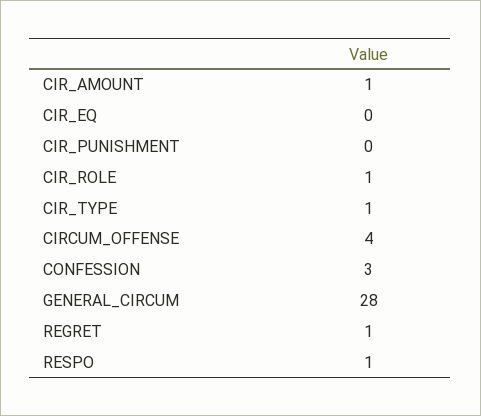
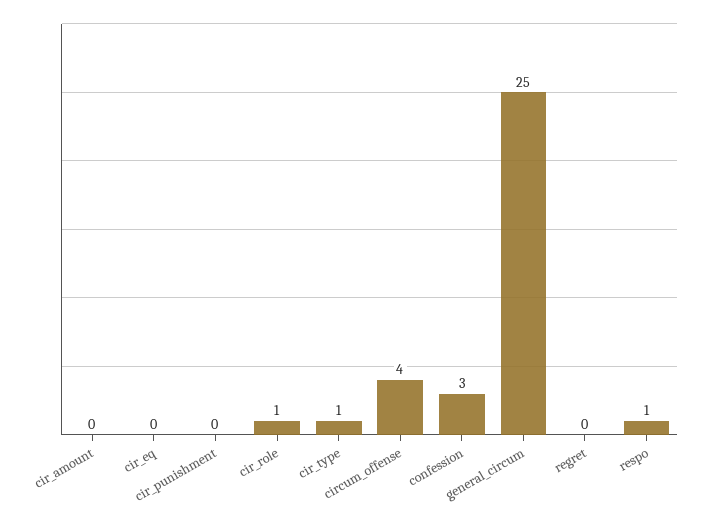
  {
-   "CIR_AMOUNT": 1,
+   "CIR_AMOUNT": 0,
    "CIR_EQ": 0,
    "CIR_PUNISHMENT": 0,
    "CIR_ROLE": 1,
    "CIR_TYPE": 1,
    "CIRCUM_OFFENSE": 4,
    "CONFESSION": 3,
-   "GENERAL_CIRCUM": 28,
+   "GENERAL_CIRCUM": 25,
-   "REGRET": 1,
+   "REGRET": 0,
    "RESPO": 1
  }

